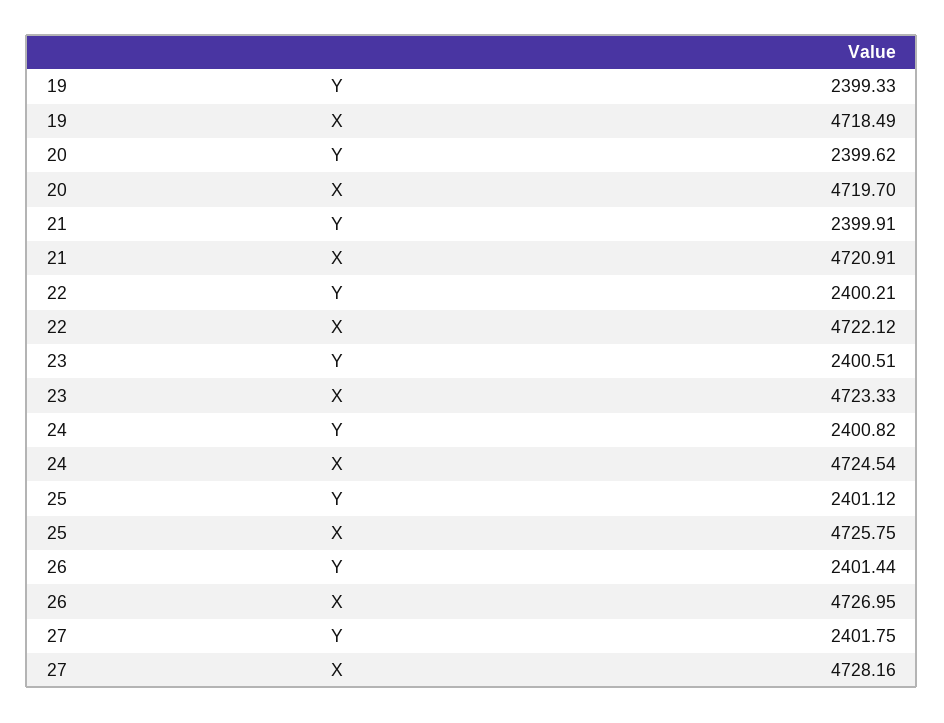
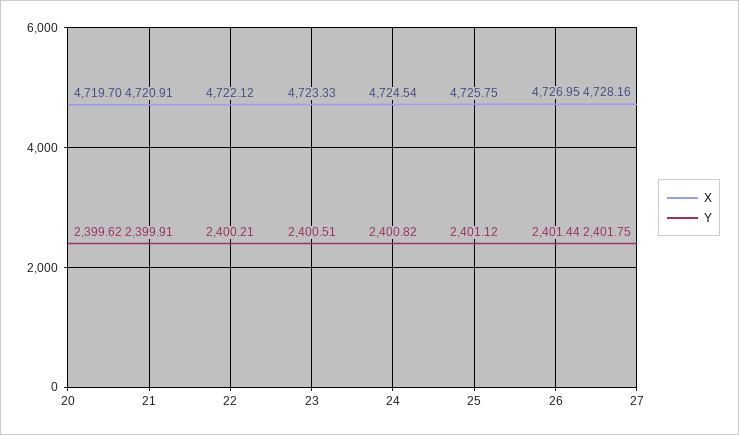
  {
    "Y": {
-     "19": 2399.33,
      "20": 2399.62,
      "21": 2399.91,
      "22": 2400.21,
      "23": 2400.51,
      "24": 2400.82,
      "25": 2401.12,
      "26": 2401.44,
      "27": 2401.75
    },
    "X": {
-     "19": 4718.49,
      "20": 4719.7,
      "21": 4720.91,
      "22": 4722.12,
      "23": 4723.33,
      "24": 4724.54,
      "25": 4725.75,
      "26": 4726.95,
      "27": 4728.16
    }
  }

